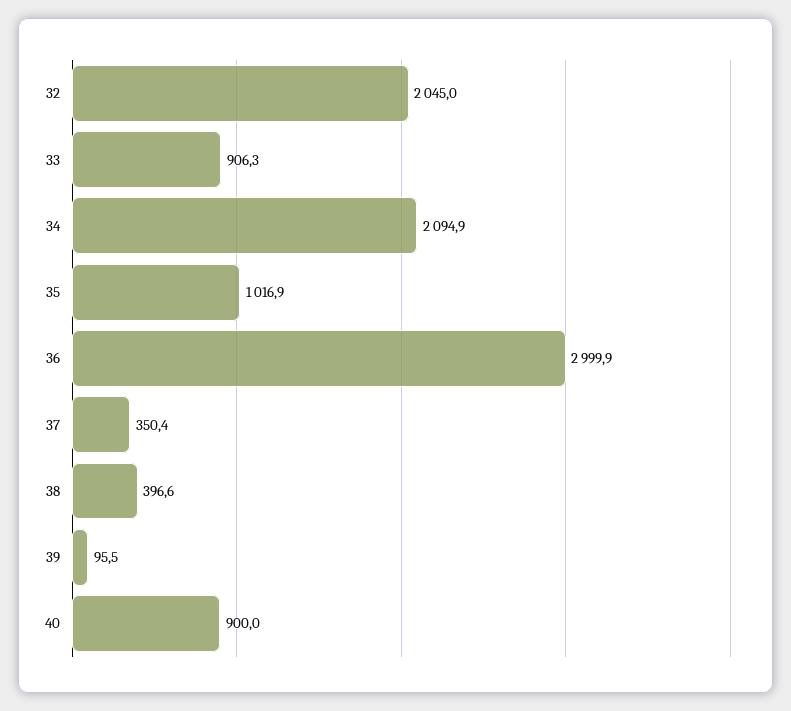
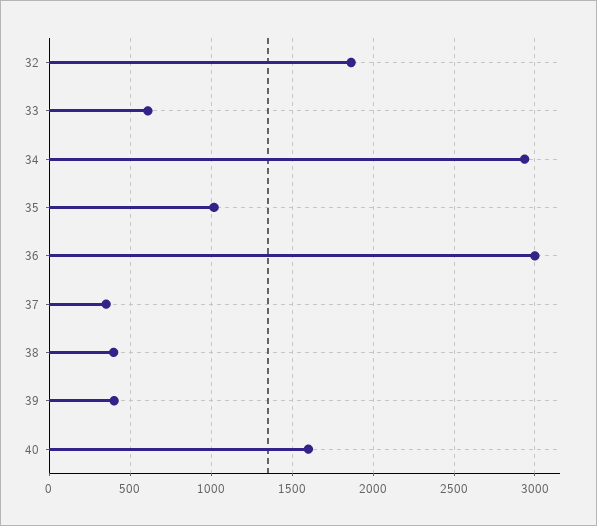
  {
-   "32": 2045,
+   "32": 1850,
-   "33": 906.3,
+   "33": 600,
-   "34": 2094.9,
+   "34": 2950,
    "35": 1016.9,
    "36": 2999.9,
    "37": 350.4,
    "38": 396.6,
-   "39": 95.5,
+   "39": 400,
-   "40": 900
+   "40": 1600
  }

